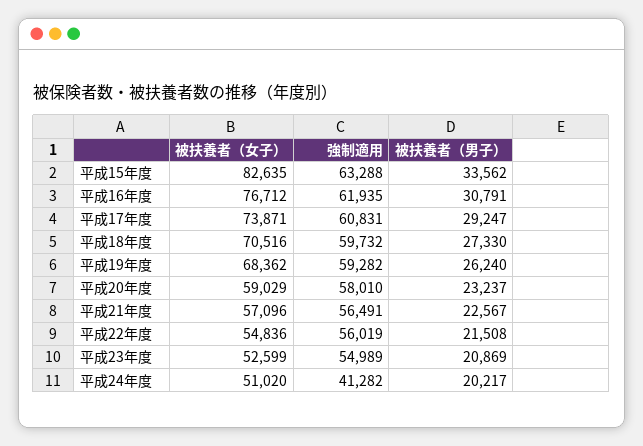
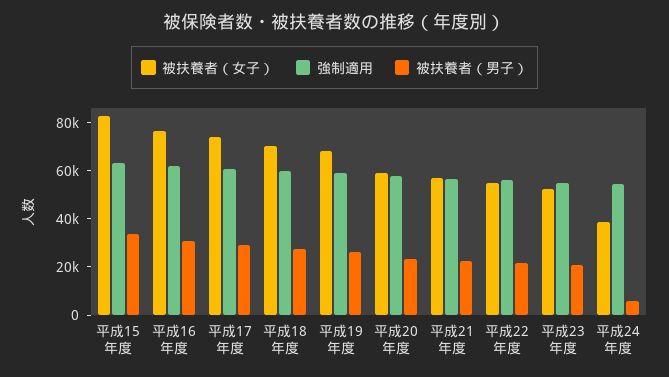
  {
    "被扶養者（女子）": {
      "平成15年度": 82635,
      "平成16年度": 76712,
      "平成17年度": 73871,
      "平成18年度": 70516,
      "平成19年度": 68362,
      "平成20年度": 59029,
      "平成21年度": 57096,
      "平成22年度": 54836,
      "平成23年度": 52599,
-     "平成24年度": 51020
+     "平成24年度": 40000
    },
    "強制適用": {
      "平成15年度": 63288,
      "平成16年度": 61935,
      "平成17年度": 60831,
      "平成18年度": 59732,
      "平成19年度": 59282,
      "平成20年度": 58010,
      "平成21年度": 56491,
      "平成22年度": 56019,
      "平成23年度": 54989,
-     "平成24年度": 41282
+     "平成24年度": 55000
    },
    "被扶養者（男子）": {
      "平成15年度": 33562,
      "平成16年度": 30791,
      "平成17年度": 29247,
      "平成18年度": 27330,
      "平成19年度": 26240,
      "平成20年度": 23237,
      "平成21年度": 22567,
      "平成22年度": 21508,
      "平成23年度": 20869,
-     "平成24年度": 20217
+     "平成24年度": 5000
    }
  }

